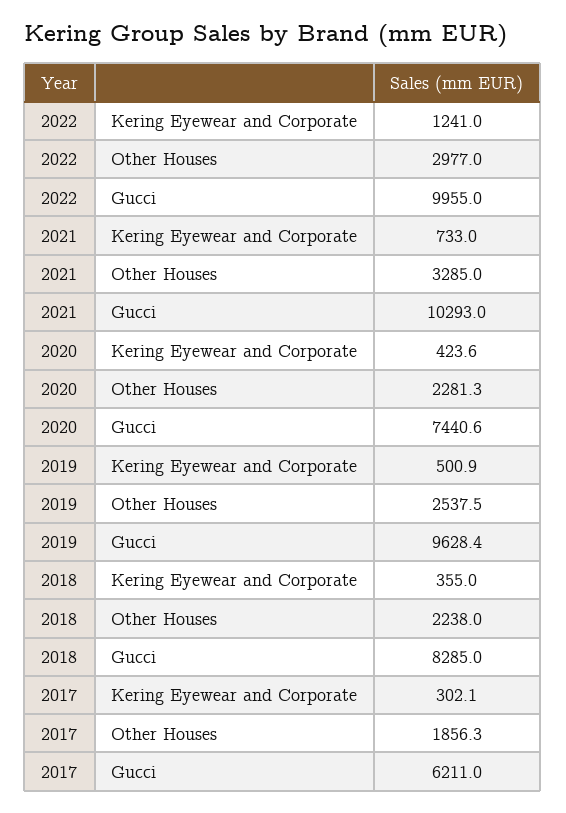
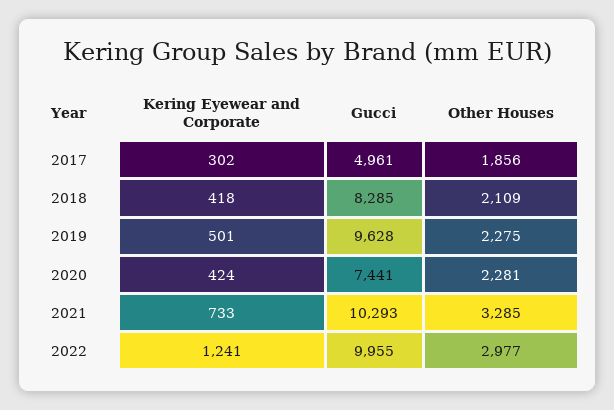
  {
    "2022": {
      "Kering Eyewear and Corporate": 1241,
      "Other Houses": 2977,
      "Gucci": 9955
    },
    "2021": {
      "Kering Eyewear and Corporate": 733,
      "Other Houses": 3285,
      "Gucci": 10293
    },
    "2020": {
      "Kering Eyewear and Corporate": 423.6,
      "Other Houses": 2281.3,
      "Gucci": 7440.6
    },
    "2019": {
      "Kering Eyewear and Corporate": 500.9,
-     "Other Houses": 2537.5,
+     "Other Houses": 2275,
      "Gucci": 9628.4
    },
    "2018": {
-     "Kering Eyewear and Corporate": 355,
+     "Kering Eyewear and Corporate": 418,
-     "Other Houses": 2238,
+     "Other Houses": 2109,
      "Gucci": 8285
    },
    "2017": {
      "Kering Eyewear and Corporate": 302.1,
      "Other Houses": 1856.3,
-     "Gucci": 6211
+     "Gucci": 4961
    }
  }

